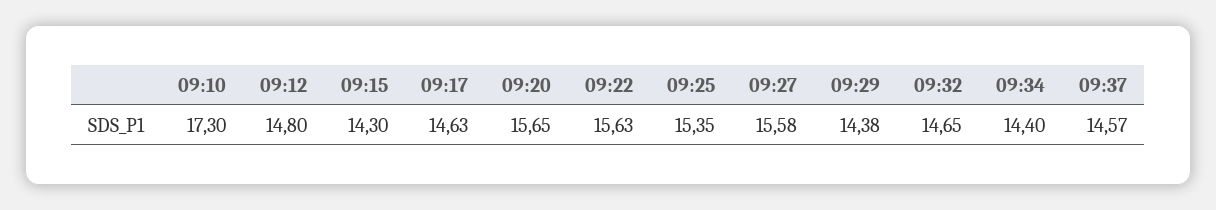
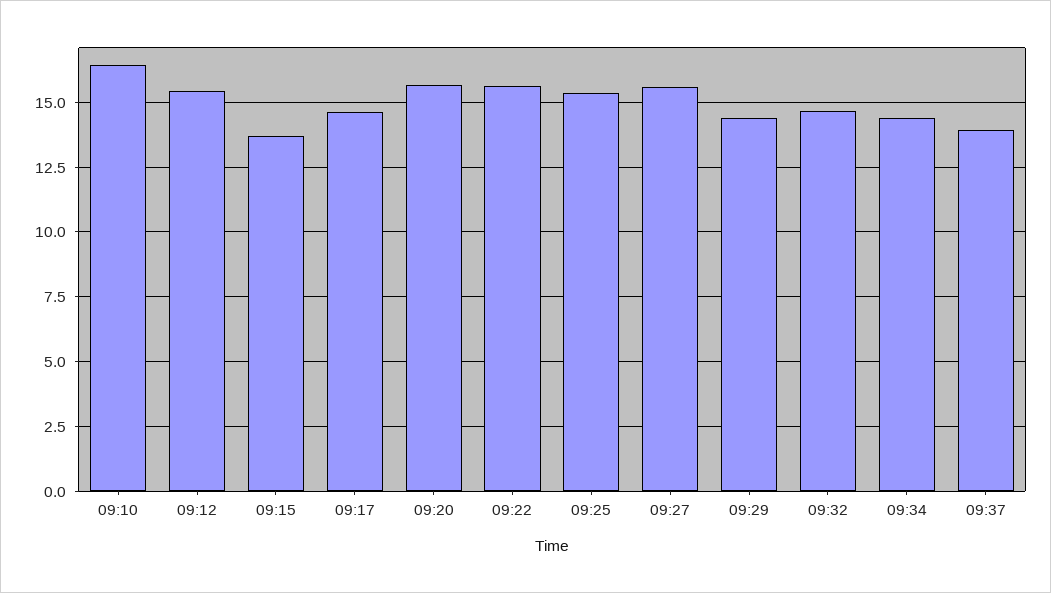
  {
-   "09:10": 17.3,
+   "09:10": 16.5,
-   "09:12": 14.8,
+   "09:12": 15.5,
-   "09:15": 14.3,
+   "09:15": 13.75,
    "09:17": 14.63,
    "09:20": 15.65,
    "09:22": 15.63,
    "09:25": 15.35,
    "09:27": 15.58,
    "09:29": 14.38,
    "09:32": 14.65,
    "09:34": 14.4,
-   "09:37": 14.57
+   "09:37": 14
  }

